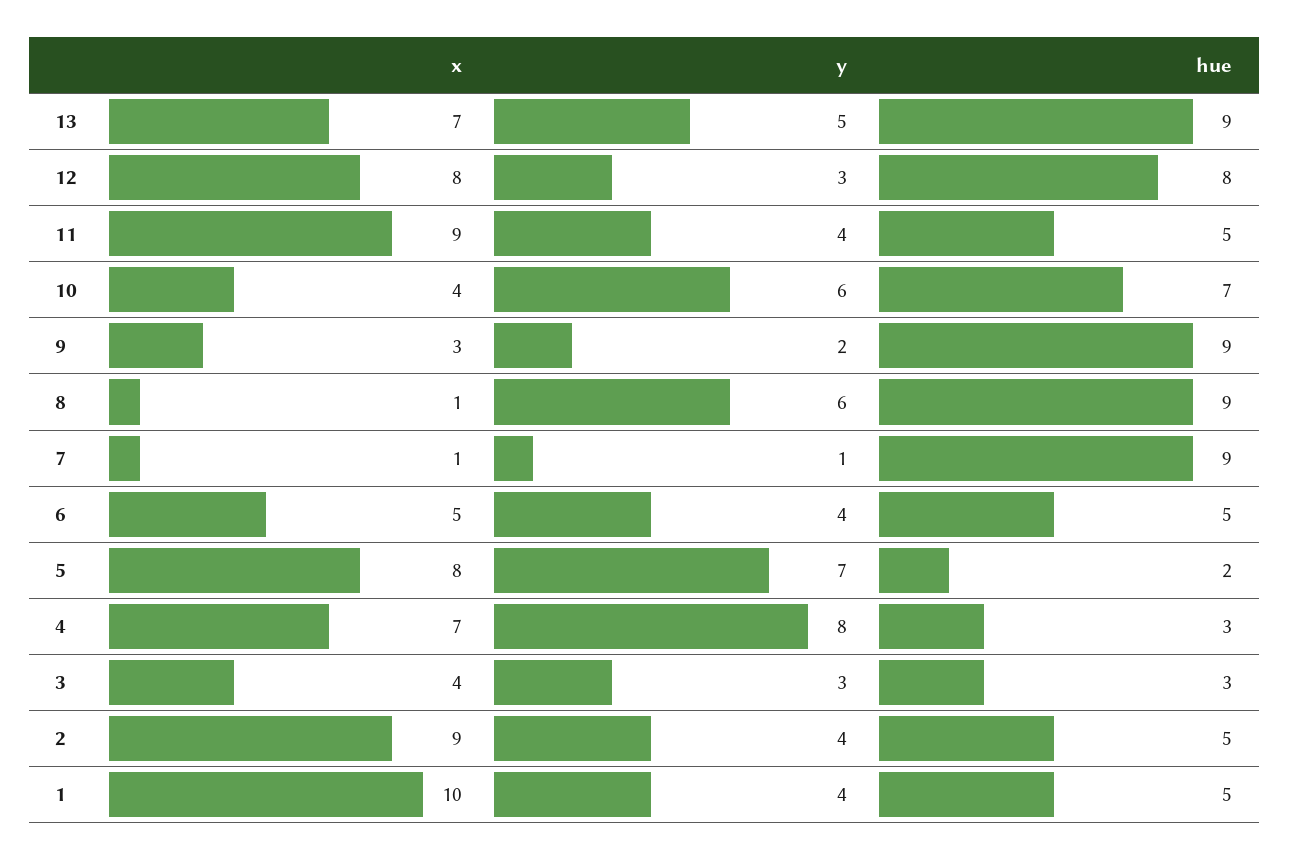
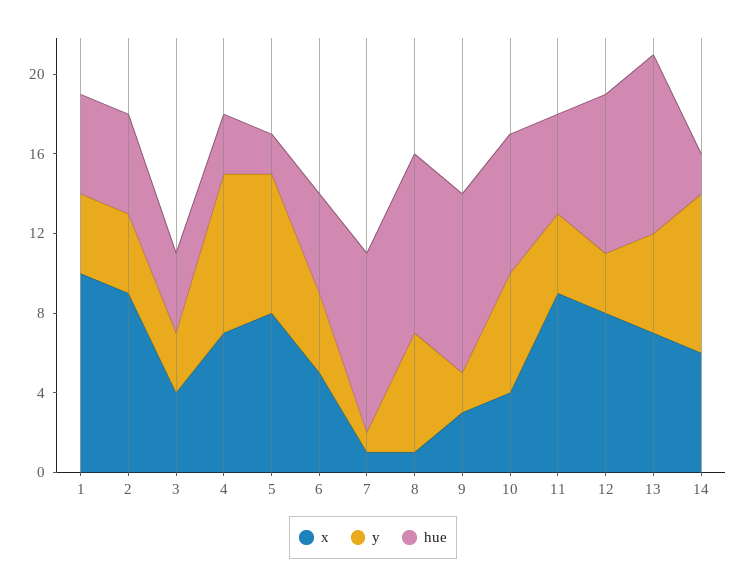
  {
    "x": {
      "13": 7,
      "12": 8,
      "11": 9,
      "10": 4,
      "9": 3,
      "8": 1,
      "7": 1,
      "6": 5,
      "5": 8,
      "4": 7,
      "3": 4,
      "2": 9,
-     "1": 10
+     "1": 10,
+     "14": 6
    },
    "y": {
      "13": 5,
      "12": 3,
      "11": 4,
      "10": 6,
      "9": 2,
      "8": 6,
      "7": 1,
      "6": 4,
      "5": 7,
      "4": 8,
      "3": 3,
      "2": 4,
-     "1": 4
+     "1": 4,
+     "14": 8
    },
    "hue": {
      "13": 9,
      "12": 8,
      "11": 5,
      "10": 7,
      "9": 9,
      "8": 9,
      "7": 9,
      "6": 5,
      "5": 2,
      "4": 3,
-     "3": 3,
+     "3": 4,
      "2": 5,
-     "1": 5
+     "1": 5,
+     "14": 2
    }
  }

